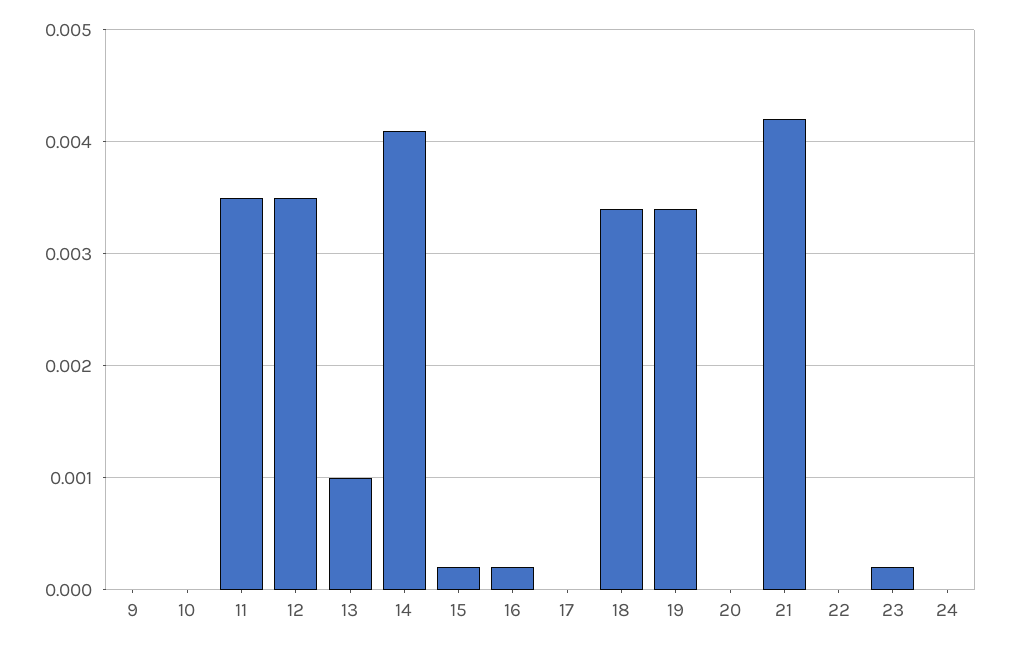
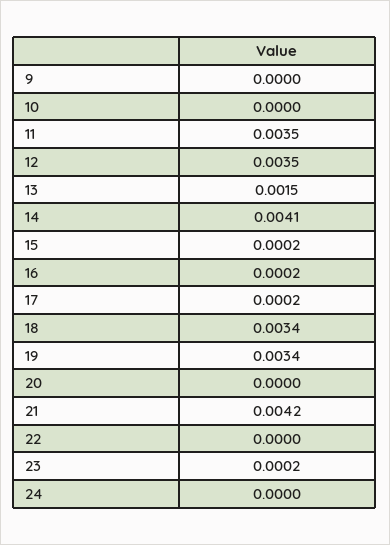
  {
    "9": 0,
    "10": 0,
    "11": 0.0035,
    "12": 0.0035,
-   "13": 0.001,
+   "13": 0.0015,
    "14": 0.0041,
    "15": 0.0002,
    "16": 0.0002,
-   "17": 0,
+   "17": 0.0002,
    "18": 0.0034,
    "19": 0.0034,
    "20": 0,
    "21": 0.0042,
    "22": 0,
    "23": 0.0002,
    "24": 0
  }

